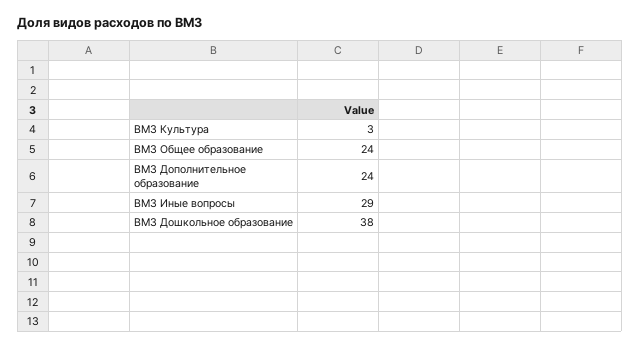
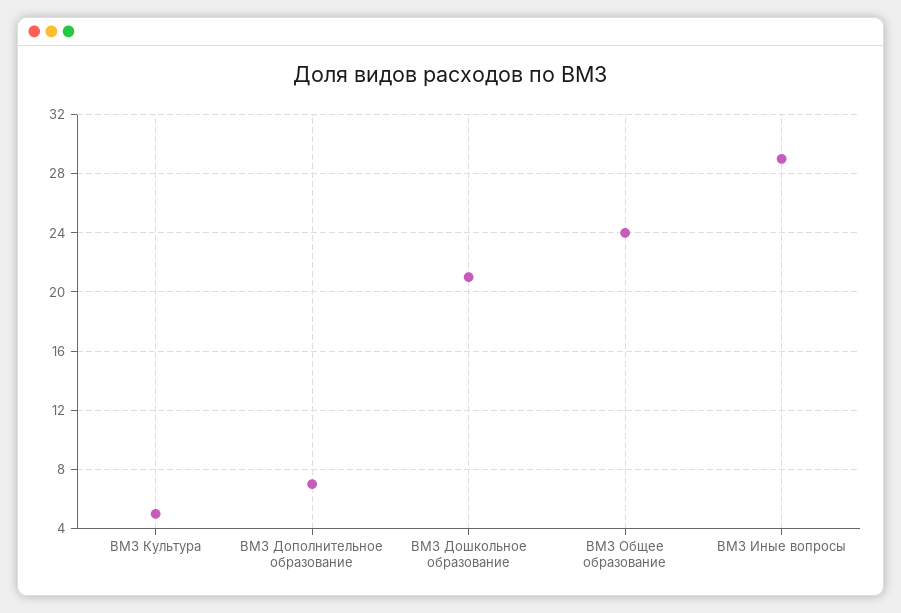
  {
-   "ВМЗ Культура": 3,
+   "ВМЗ Культура": 5,
    "ВМЗ Общее образование": 24,
-   "ВМЗ Дополнительное образование": 24,
+   "ВМЗ Дополнительное образование": 7,
    "ВМЗ Иные вопросы": 29,
-   "ВМЗ Дошкольное образование": 38
+   "ВМЗ Дошкольное образование": 21
  }

